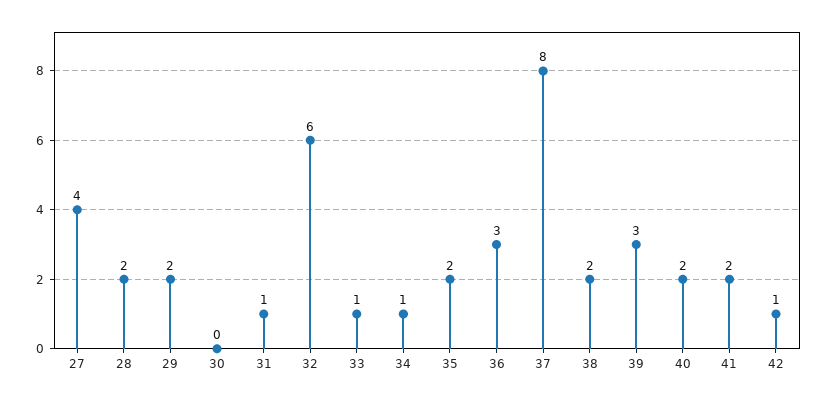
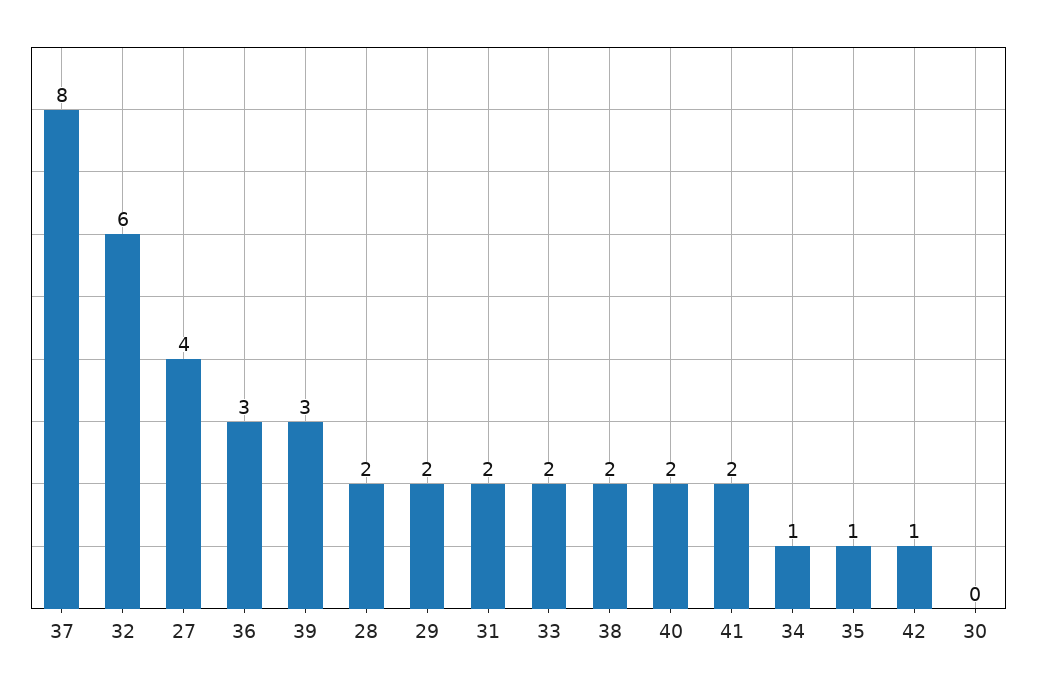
  {
    "27": 4,
    "28": 2,
    "29": 2,
    "30": 0,
-   "31": 1,
+   "31": 2,
    "32": 6,
-   "33": 1,
+   "33": 2,
    "34": 1,
-   "35": 2,
+   "35": 1,
    "36": 3,
    "37": 8,
    "38": 2,
    "39": 3,
    "40": 2,
    "41": 2,
    "42": 1
  }

